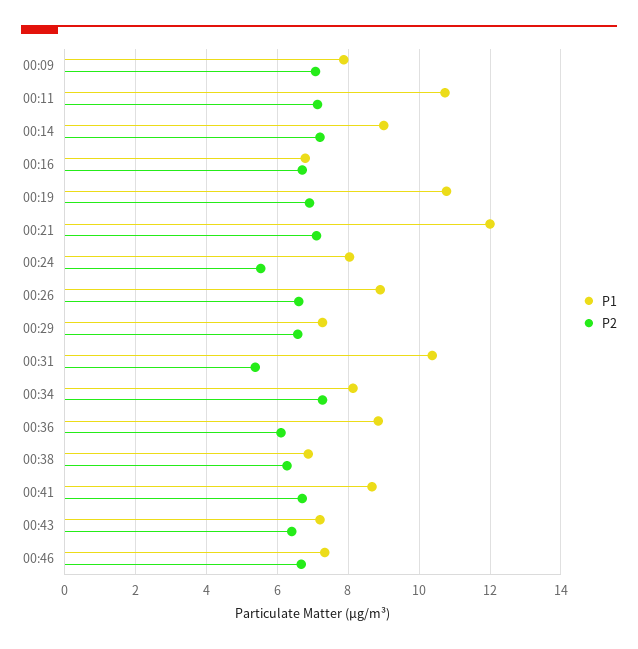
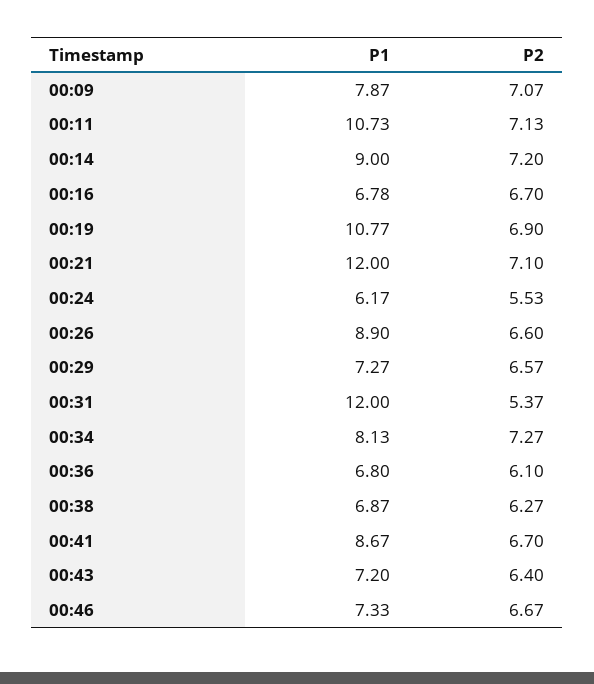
  {
    "P1": {
      "00:09": 7.87,
      "00:11": 10.73,
      "00:14": 9,
      "00:16": 6.78,
      "00:19": 10.77,
      "00:21": 12,
-     "00:24": 8,
+     "00:24": 6.17,
      "00:26": 8.9,
      "00:29": 7.27,
-     "00:31": 10.4,
+     "00:31": 12,
      "00:34": 8.13,
-     "00:36": 8.8,
+     "00:36": 6.8,
      "00:38": 6.87,
      "00:41": 8.67,
      "00:43": 7.2,
      "00:46": 7.33
    },
    "P2": {
      "00:09": 7.07,
      "00:11": 7.13,
      "00:14": 7.2,
      "00:16": 6.7,
      "00:19": 6.9,
      "00:21": 7.1,
      "00:24": 5.53,
      "00:26": 6.6,
      "00:29": 6.57,
      "00:31": 5.37,
      "00:34": 7.27,
      "00:36": 6.1,
      "00:38": 6.27,
      "00:41": 6.7,
      "00:43": 6.4,
      "00:46": 6.67
    }
  }

